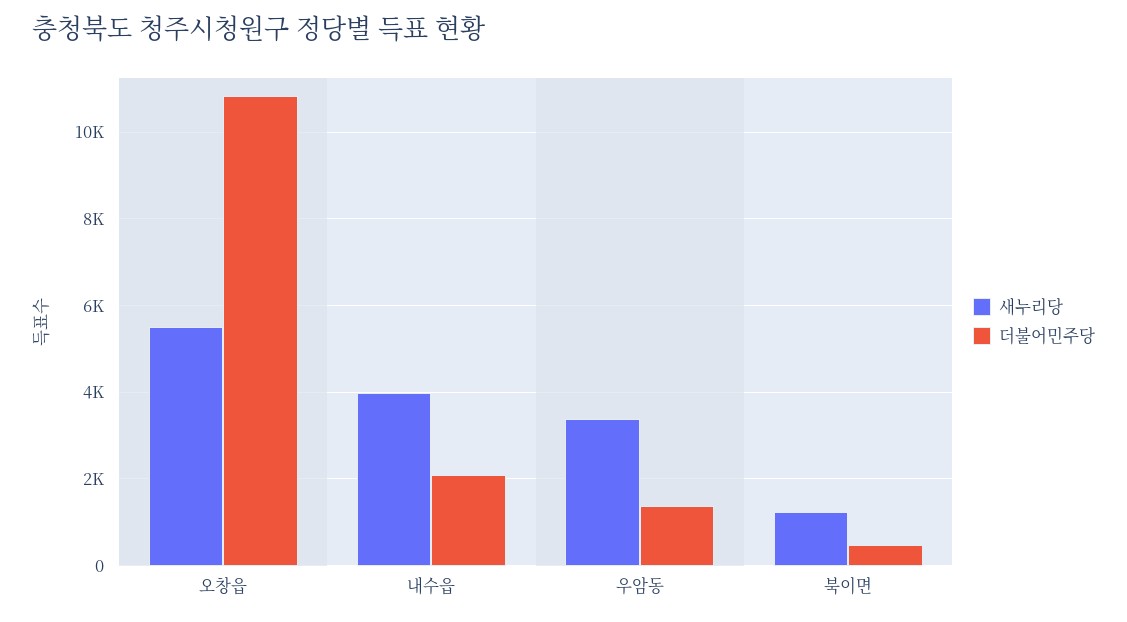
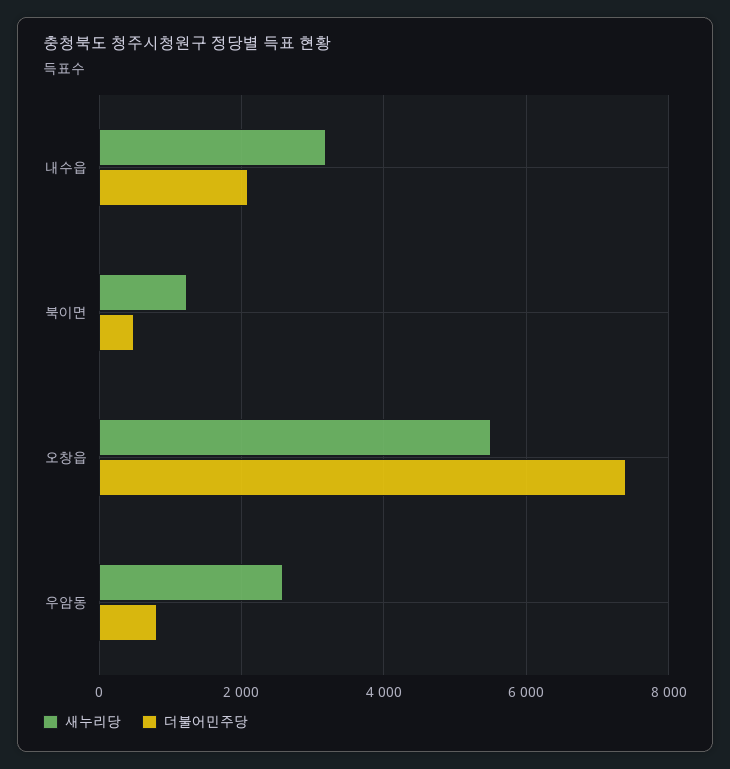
  {
    "새누리당": {
      "오창읍": 5600,
-     "내수읍": 4000,
+     "내수읍": 3200,
-     "우암동": 3400,
+     "우암동": 2600,
      "북이면": 1200
    },
    "더불어민주당": {
-     "오창읍": 10800,
+     "오창읍": 7400,
      "내수읍": 2000,
-     "우암동": 1400,
+     "우암동": 800,
      "북이면": 400
    }
  }

